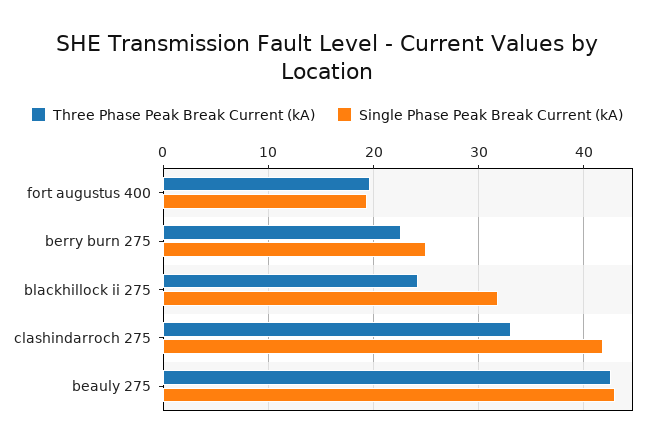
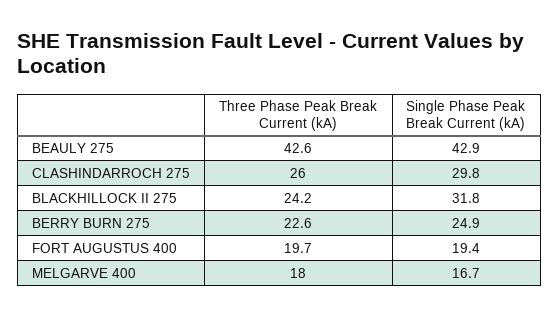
  {
    "Three Phase Peak Break Current (kA)": {
      "fort augustus 400": 19.7,
      "berry burn 275": 22.6,
      "blackhillock ii 275": 24.2,
-     "clashindarroch 275": 33,
+     "clashindarroch 275": 26,
-     "beauly 275": 42.6
+     "beauly 275": 42.6,
+     "MELGARVE 400": 18
    },
    "Single Phase Peak Break Current (kA)": {
      "fort augustus 400": 19.4,
      "berry burn 275": 24.9,
      "blackhillock ii 275": 31.8,
-     "clashindarroch 275": 42,
+     "clashindarroch 275": 29.8,
-     "beauly 275": 42.9
+     "beauly 275": 42.9,
+     "MELGARVE 400": 16.7
    }
  }

